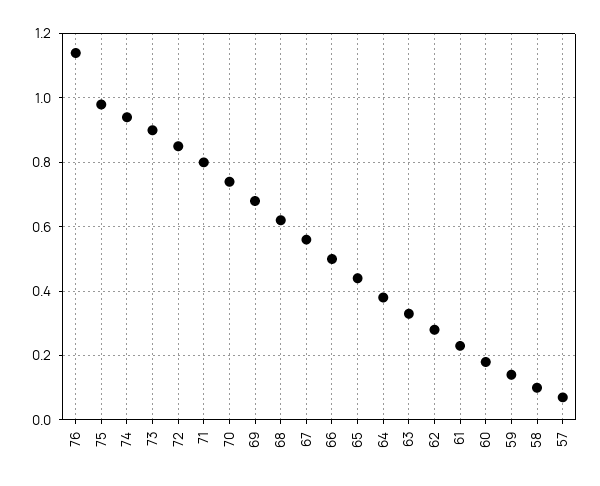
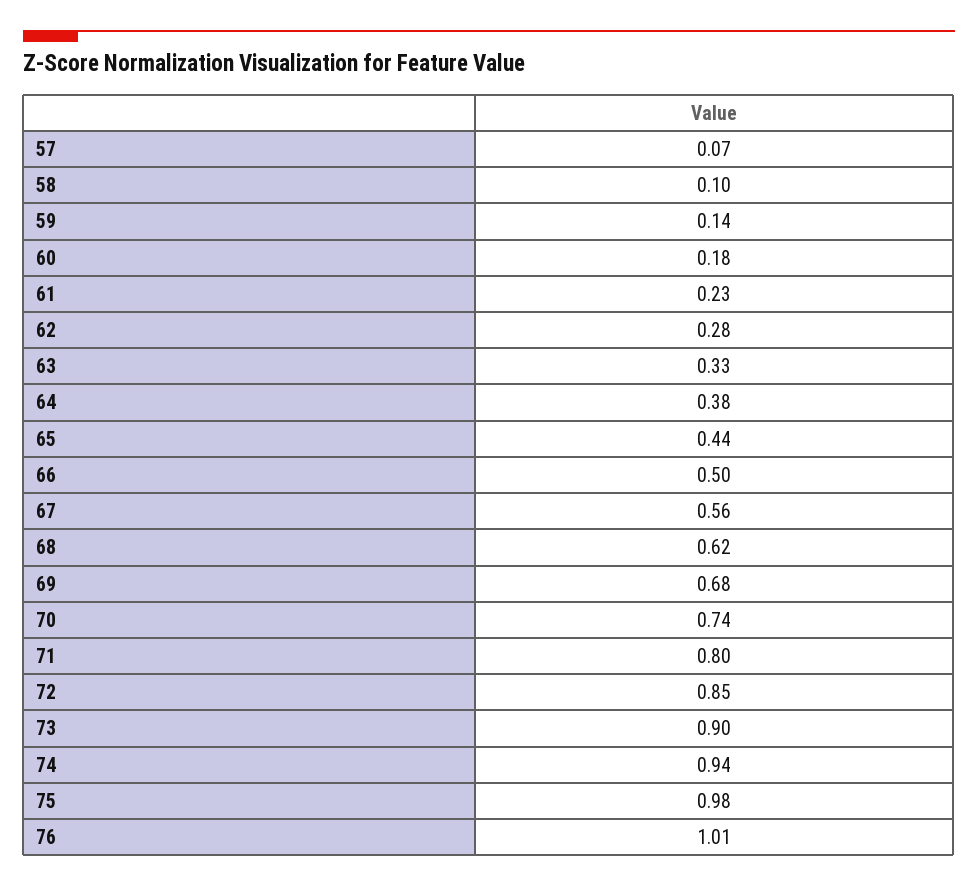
  {
-   "76": 1.15,
+   "76": 1.01,
    "75": 0.98,
    "74": 0.94,
    "73": 0.9,
    "72": 0.85,
    "71": 0.8,
    "70": 0.74,
    "69": 0.68,
    "68": 0.62,
    "67": 0.56,
    "66": 0.5,
    "65": 0.44,
    "64": 0.38,
    "63": 0.33,
    "62": 0.28,
    "61": 0.23,
    "60": 0.18,
    "59": 0.14,
    "58": 0.1,
    "57": 0.07
  }

